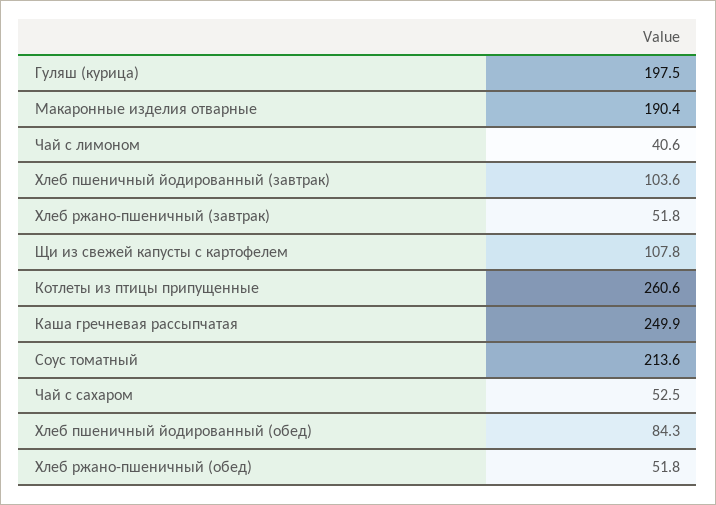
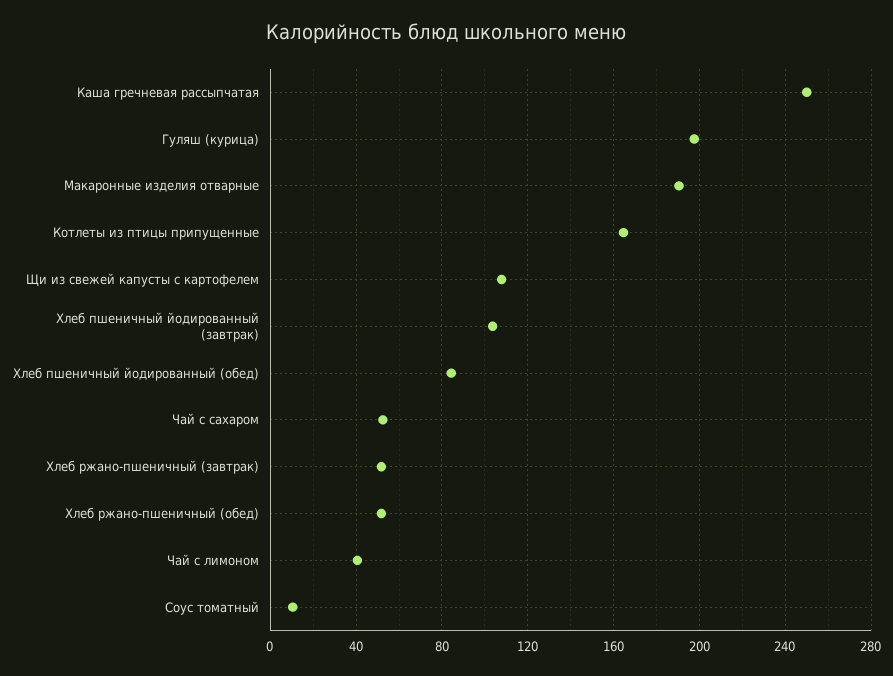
  {
    "Гуляш (курица)": 197.5,
    "Макаронные изделия отварные": 190.4,
    "Чай с лимоном": 40.6,
    "Хлеб пшеничный йодированный (завтрак)": 103.6,
    "Хлеб ржано-пшеничный (завтрак)": 51.8,
    "Щи из свежей капусты с картофелем": 107.8,
-   "Котлеты из птицы припущенные": 260.6,
+   "Котлеты из птицы припущенные": 165,
    "Каша гречневая рассыпчатая": 249.9,
-   "Соус томатный": 213.6,
+   "Соус томатный": 10,
    "Чай с сахаром": 52.5,
    "Хлеб пшеничный йодированный (обед)": 84.3,
    "Хлеб ржано-пшеничный (обед)": 51.8
  }

